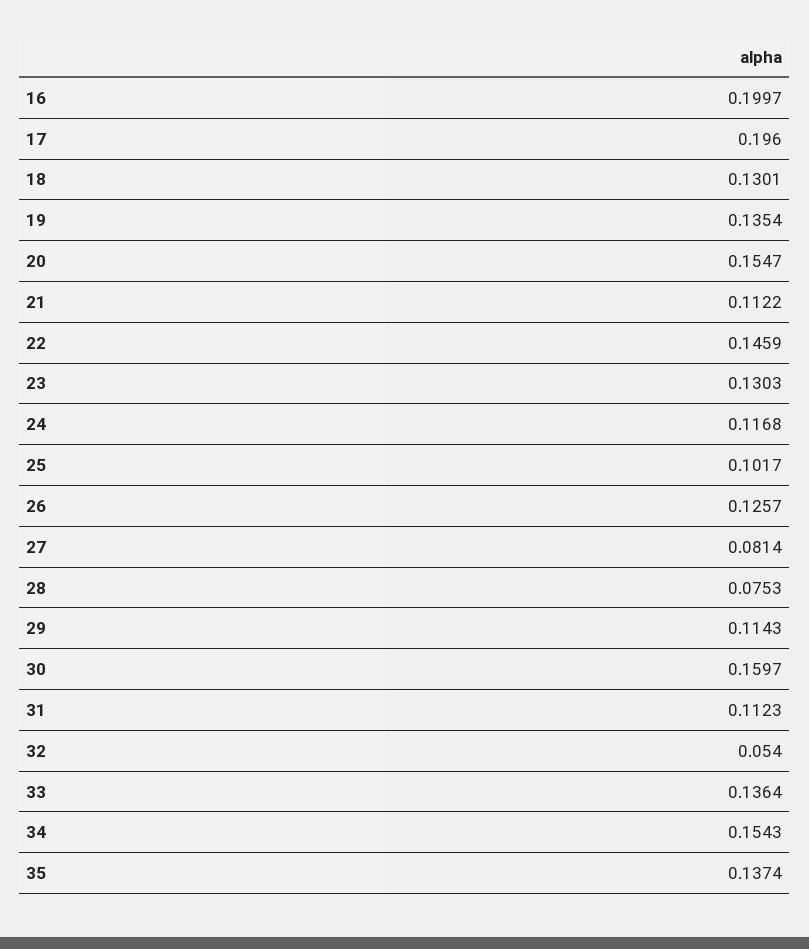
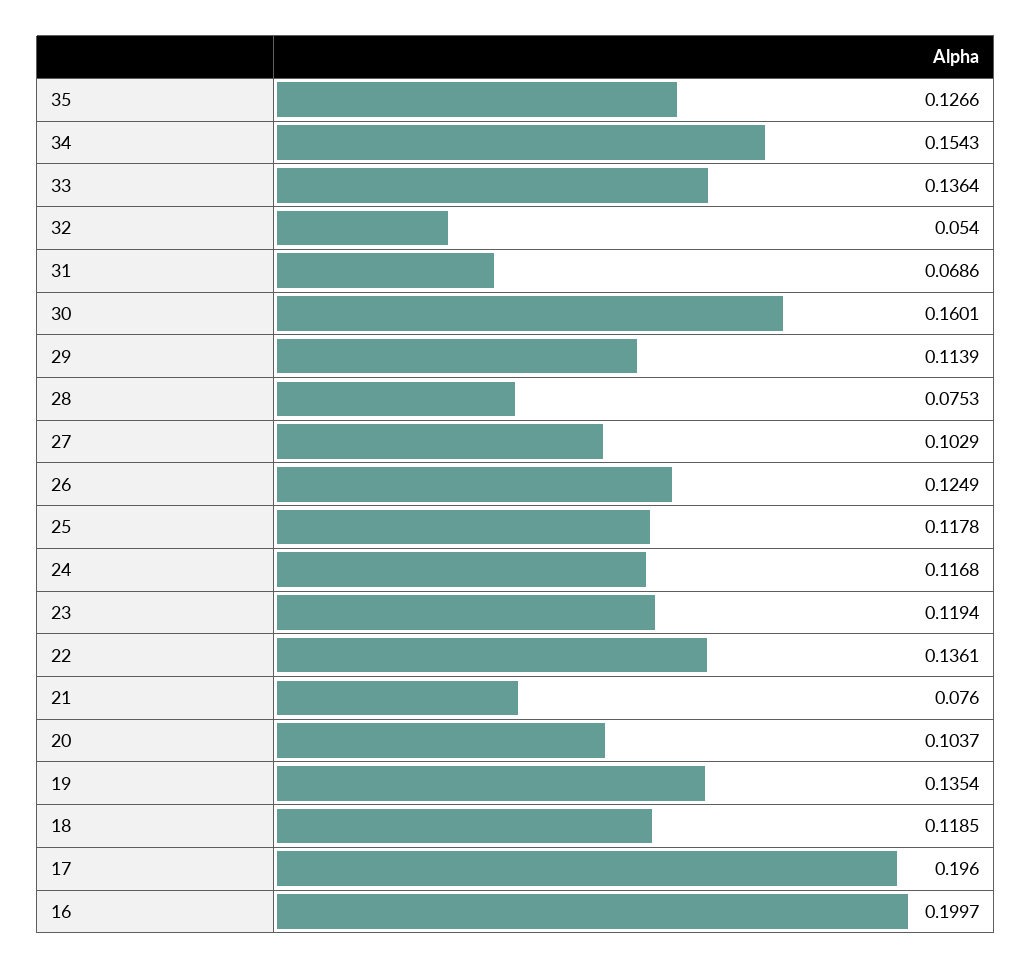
  {
    "16": 0.1997,
    "17": 0.196,
-   "18": 0.1301,
+   "18": 0.1185,
    "19": 0.1354,
-   "20": 0.1547,
+   "20": 0.1037,
-   "21": 0.1122,
+   "21": 0.076,
-   "22": 0.1459,
+   "22": 0.1361,
-   "23": 0.1303,
+   "23": 0.1194,
    "24": 0.1168,
-   "25": 0.1017,
+   "25": 0.1178,
-   "26": 0.1257,
+   "26": 0.1249,
-   "27": 0.0814,
+   "27": 0.1029,
    "28": 0.0753,
-   "29": 0.1143,
+   "29": 0.1139,
-   "30": 0.1597,
+   "30": 0.1601,
-   "31": 0.1123,
+   "31": 0.0686,
    "32": 0.054,
    "33": 0.1364,
    "34": 0.1543,
-   "35": 0.1374
+   "35": 0.1266
  }

